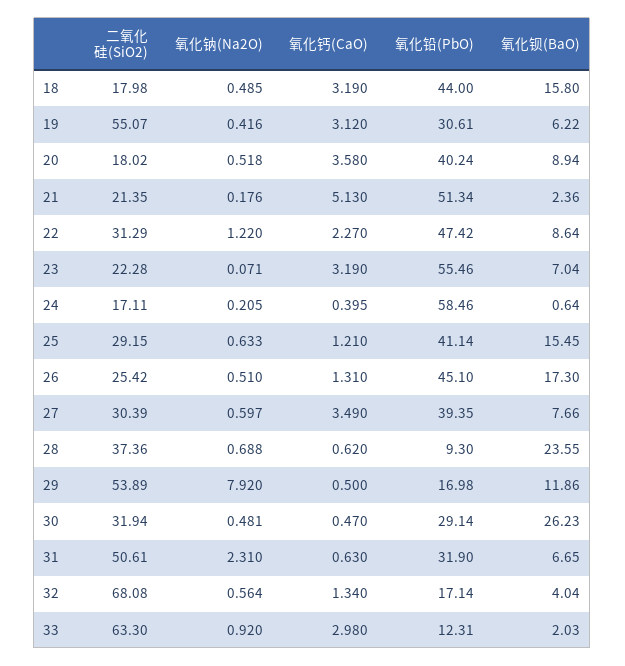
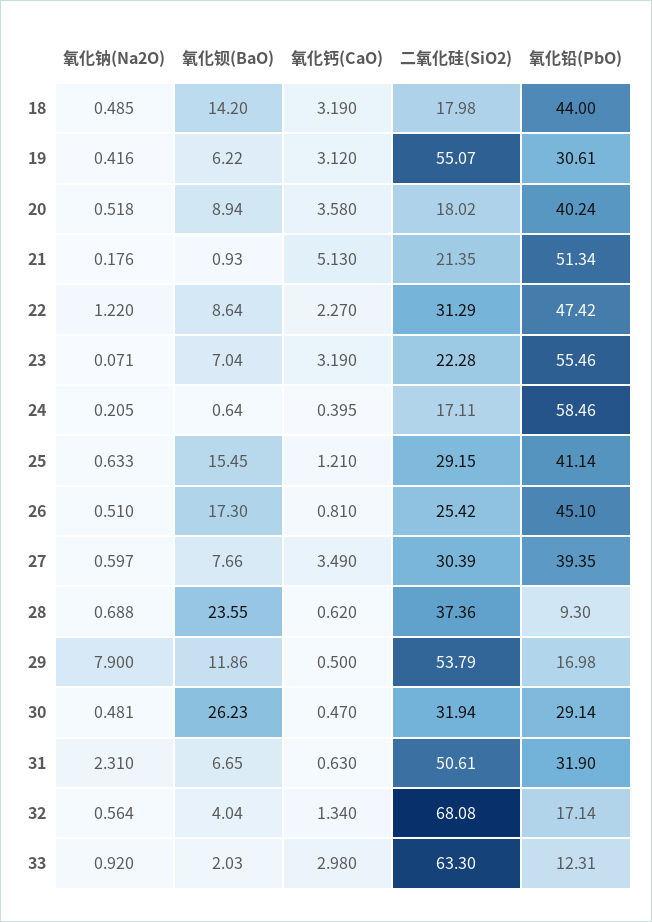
  {
    "二氧化硅(SiO2)": {
      "18": 17.98,
      "19": 55.07,
      "20": 18.02,
      "21": 21.35,
      "22": 31.29,
      "23": 22.28,
      "24": 17.11,
      "25": 29.15,
      "26": 25.42,
      "27": 30.39,
      "28": 37.36,
-     "29": 53.89,
+     "29": 53.79,
      "30": 31.94,
      "31": 50.61,
      "32": 68.08,
      "33": 63.3
    },
    "氧化钠(Na2O)": {
      "18": 0.485,
      "19": 0.416,
      "20": 0.518,
      "21": 0.176,
      "22": 1.22,
      "23": 0.071,
      "24": 0.205,
      "25": 0.633,
      "26": 0.51,
      "27": 0.597,
      "28": 0.688,
-     "29": 7.92,
+     "29": 7.9,
      "30": 0.481,
      "31": 2.31,
      "32": 0.564,
      "33": 0.92
    },
    "氧化钙(CaO)": {
      "18": 3.19,
      "19": 3.12,
      "20": 3.58,
      "21": 5.13,
      "22": 2.27,
      "23": 3.19,
      "24": 0.395,
      "25": 1.21,
-     "26": 1.31,
+     "26": 0.81,
      "27": 3.49,
      "28": 0.62,
      "29": 0.5,
      "30": 0.47,
      "31": 0.63,
      "32": 1.34,
      "33": 2.98
    },
    "氧化铅(PbO)": {
      "18": 44,
      "19": 30.61,
      "20": 40.24,
      "21": 51.34,
      "22": 47.42,
      "23": 55.46,
      "24": 58.46,
      "25": 41.14,
      "26": 45.1,
      "27": 39.35,
      "28": 9.3,
      "29": 16.98,
      "30": 29.14,
      "31": 31.9,
      "32": 17.14,
      "33": 12.31
    },
    "氧化钡(BaO)": {
-     "18": 15.8,
+     "18": 14.2,
      "19": 6.22,
      "20": 8.94,
-     "21": 2.36,
+     "21": 0.93,
      "22": 8.64,
      "23": 7.04,
      "24": 0.64,
      "25": 15.45,
      "26": 17.3,
      "27": 7.66,
      "28": 23.55,
      "29": 11.86,
      "30": 26.23,
      "31": 6.65,
      "32": 4.04,
      "33": 2.03
    }
  }

